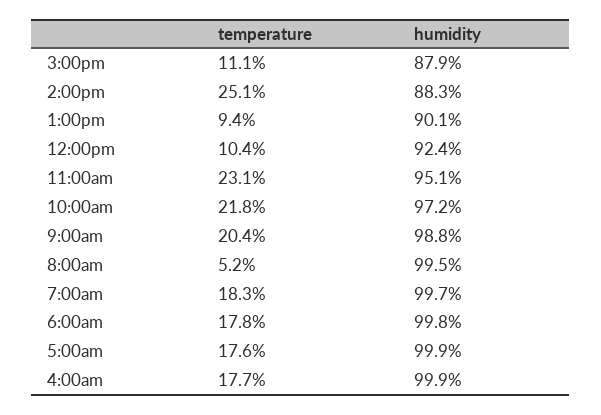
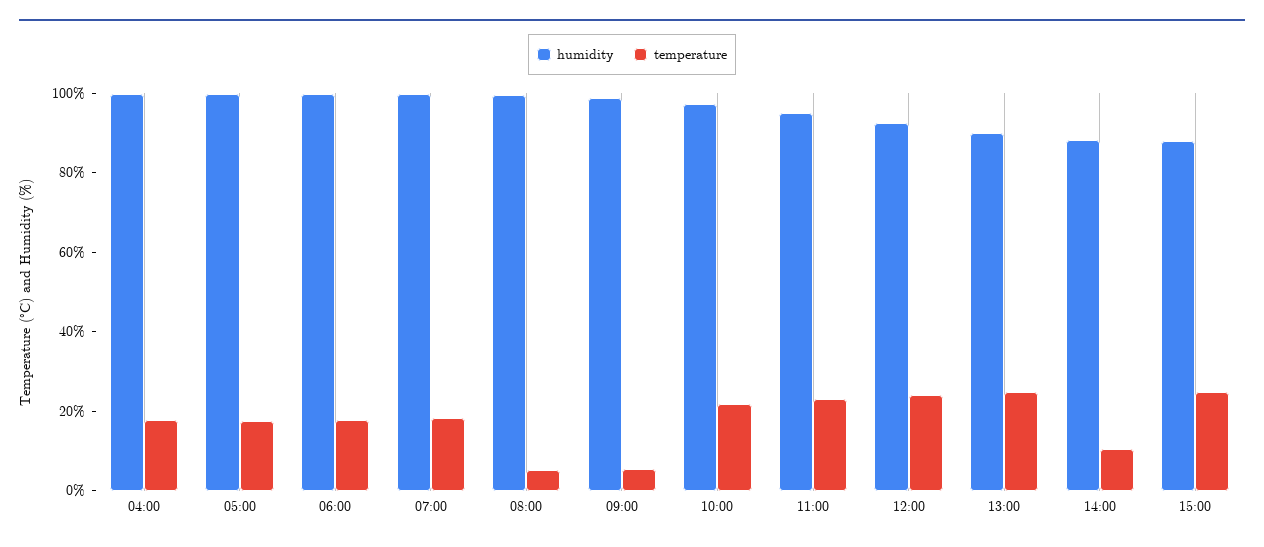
  {
    "temperature": {
-     "3:00pm": 11.1,
+     "3:00pm": 25,
-     "2:00pm": 25.1,
+     "2:00pm": 10,
-     "1:00pm": 9.4,
+     "1:00pm": 25,
-     "12:00pm": 10.4,
+     "12:00pm": 25,
      "11:00am": 23.1,
      "10:00am": 21.8,
-     "9:00am": 20.4,
+     "9:00am": 5,
      "8:00am": 5.2,
      "7:00am": 18.3,
      "6:00am": 17.8,
      "5:00am": 17.6,
      "4:00am": 17.7
    },
    "humidity": {
      "3:00pm": 87.9,
      "2:00pm": 88.3,
      "1:00pm": 90.1,
      "12:00pm": 92.4,
      "11:00am": 95.1,
      "10:00am": 97.2,
      "9:00am": 98.8,
      "8:00am": 99.5,
      "7:00am": 99.7,
      "6:00am": 99.8,
      "5:00am": 99.9,
      "4:00am": 99.9
    }
  }

